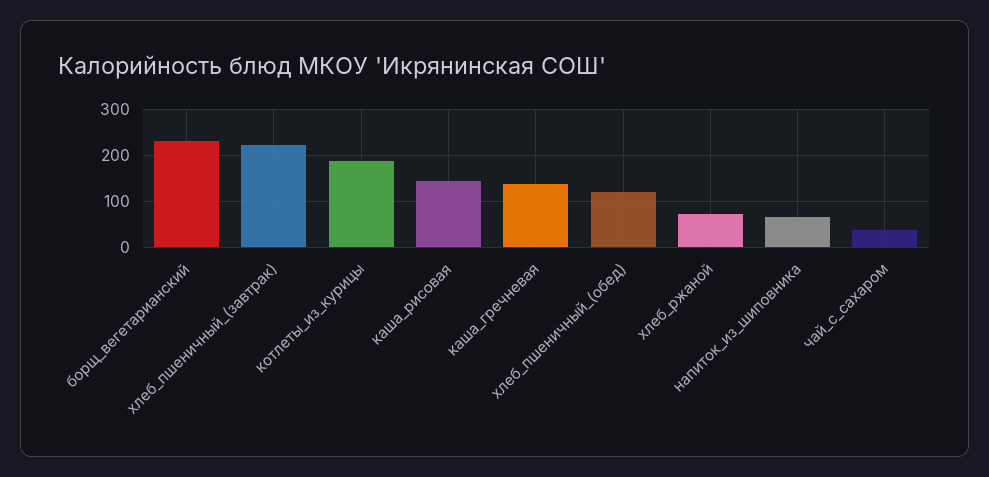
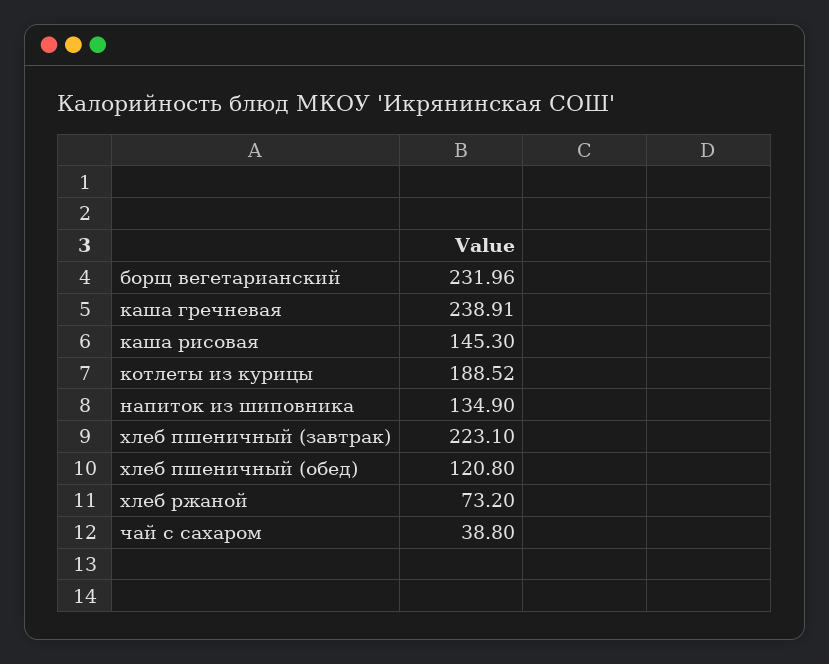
  {
    "борщ_вегетарианский": 231.96,
    "хлеб_пшеничный_(завтрак)": 223.1,
    "котлеты_из_курицы": 188.52,
    "каша_рисовая": 145.3,
-   "каша_гречневая": 140,
+   "каша_гречневая": 238.91,
    "хлеб_пшеничный_(обед)": 120.8,
    "хлеб_ржаной": 73.2,
-   "напиток_из_шиповника": 60,
+   "напиток_из_шиповника": 134.9,
    "чай_с_сахаром": 38.8
  }

